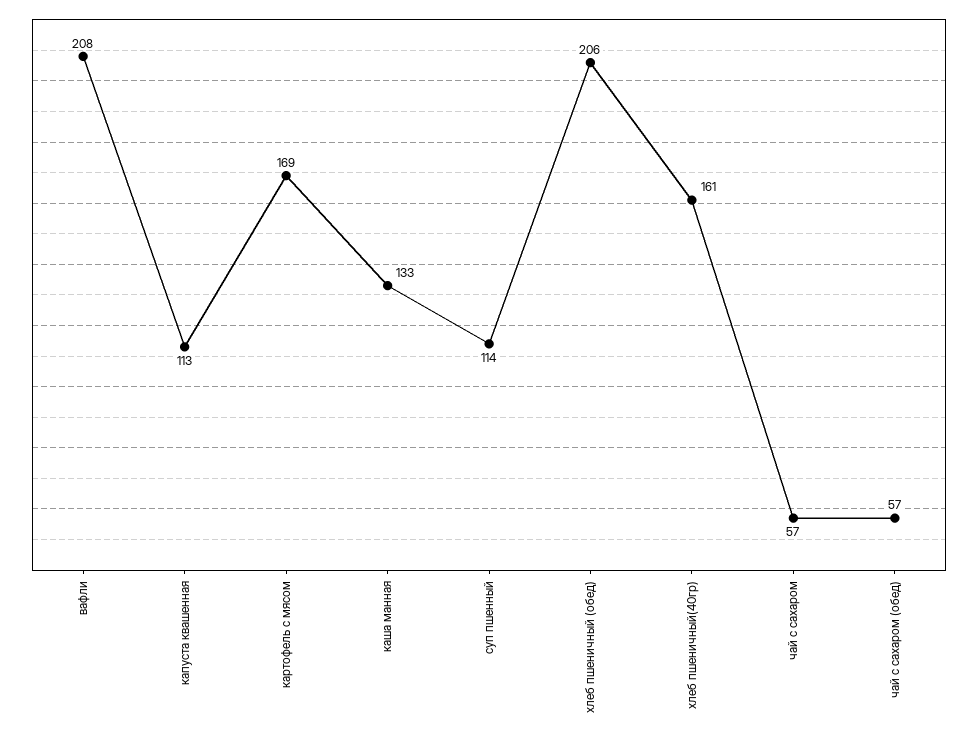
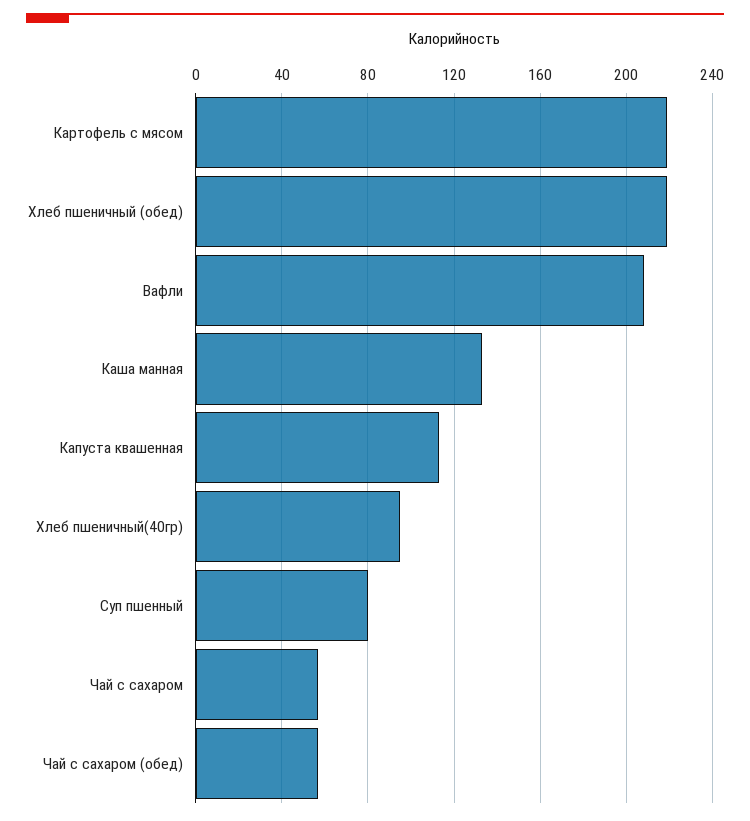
  {
    "вафли": 208,
    "капуста квашенная": 113,
-   "картофель с мясом": 169,
+   "картофель с мясом": 220,
    "каша манная": 133,
-   "суп пшенный": 114,
+   "суп пшенный": 80,
-   "хлеб пшеничный (обед)": 206,
+   "хлеб пшеничный (обед)": 220,
-   "хлеб пшеничный(40гр)": 161,
+   "хлеб пшеничный(40гр)": 95,
    "чай с сахаром": 57,
    "чай с сахаром (обед)": 57
  }

